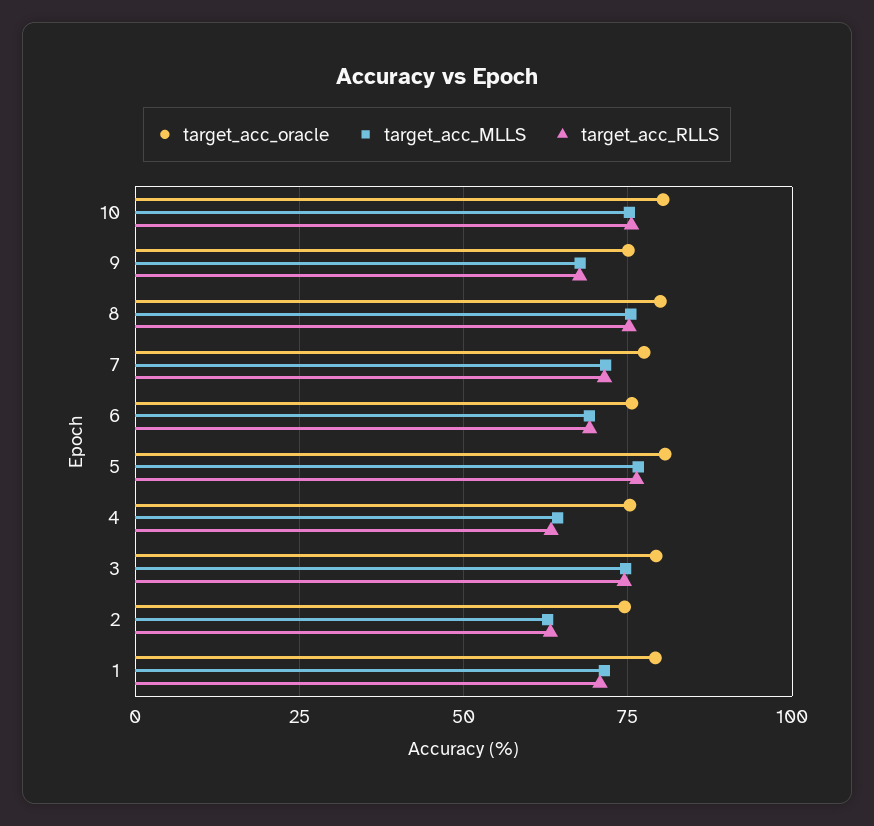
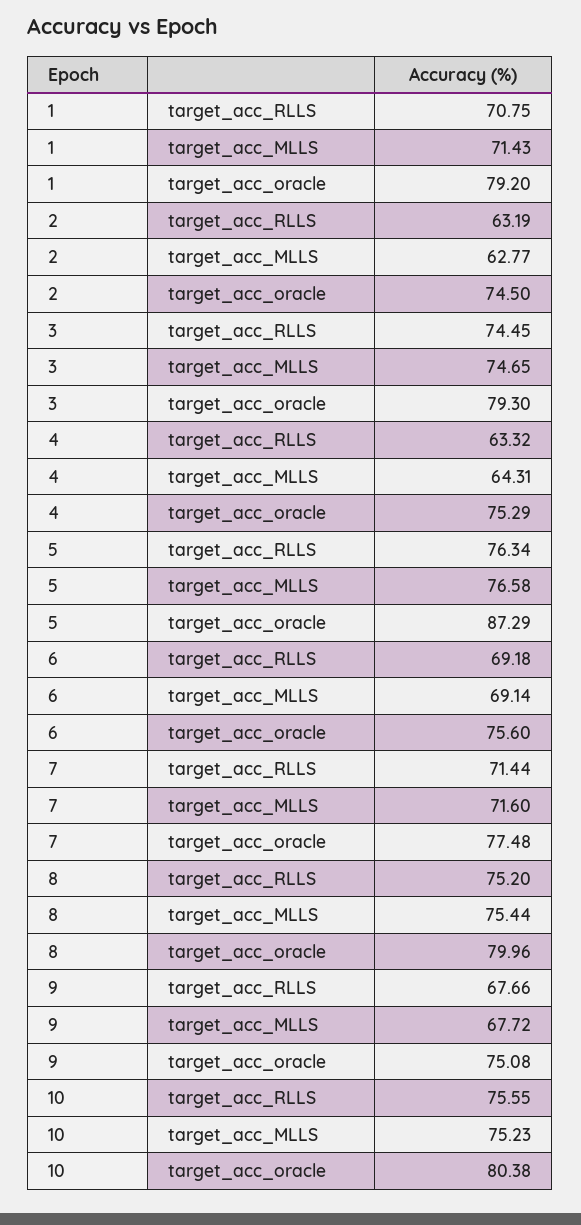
  {
    "target_acc_oracle": {
      "10": 80.38,
      "9": 75.08,
      "8": 79.96,
      "7": 77.48,
      "6": 75.6,
-     "5": 80,
+     "5": 87.29,
      "4": 75.29,
      "3": 79.3,
      "2": 74.5,
      "1": 79.2
    },
    "target_acc_MLLS": {
      "10": 75.23,
      "9": 67.72,
      "8": 75.44,
      "7": 71.6,
      "6": 69.14,
      "5": 76.58,
      "4": 64.31,
      "3": 74.65,
      "2": 62.77,
      "1": 71.43
    },
    "target_acc_RLLS": {
      "10": 75.55,
      "9": 67.66,
      "8": 75.2,
      "7": 71.44,
      "6": 69.18,
      "5": 76.34,
      "4": 63.32,
      "3": 74.45,
      "2": 63.19,
      "1": 70.75
    }
  }

